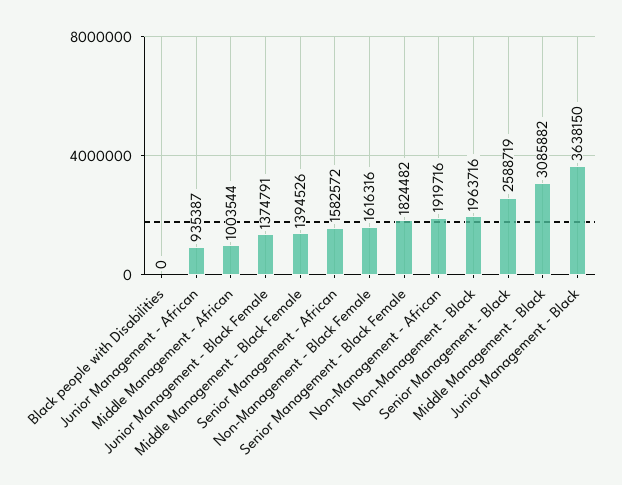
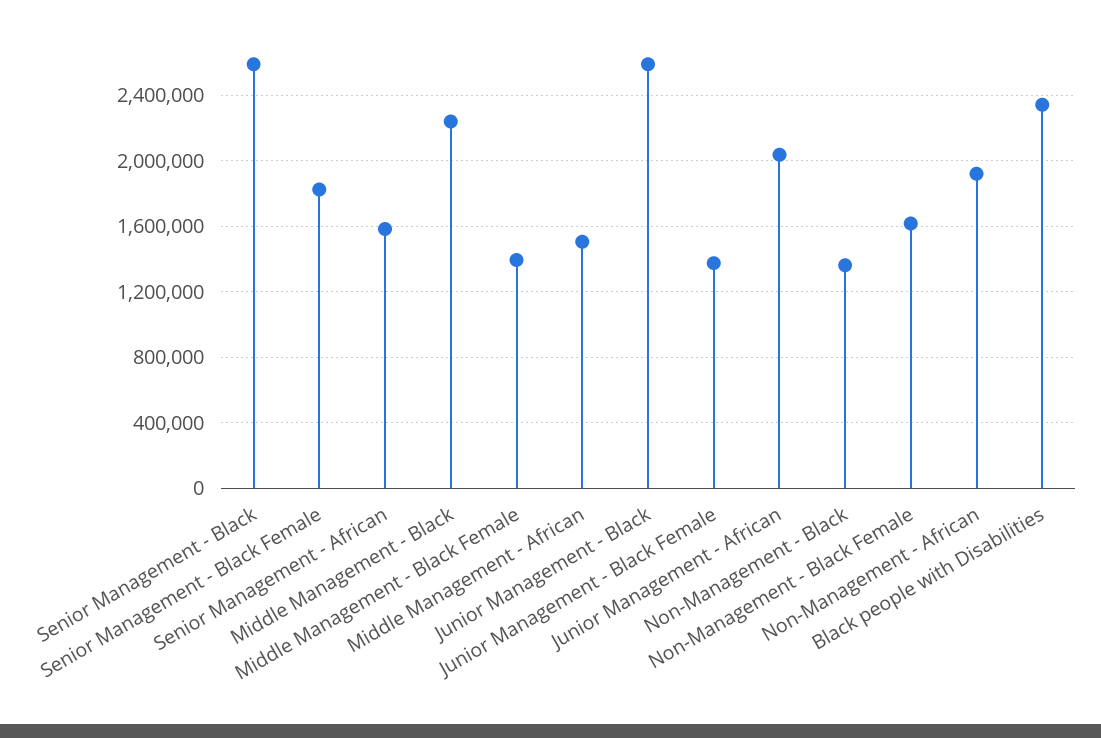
  {
-   "Black people with Disabilities": 0,
+   "Black people with Disabilities": 2350000,
-   "Junior Management - African": 935387,
+   "Junior Management - African": 2050000,
-   "Middle Management - African": 1003544,
+   "Middle Management - African": 1500000,
    "Junior Management - Black Female": 1374791,
    "Middle Management - Black Female": 1394526,
    "Senior Management - African": 1582572,
    "Non-Management - Black Female": 1616316,
    "Senior Management - Black Female": 1824482,
    "Non-Management - African": 1919716,
-   "Non-Management - Black": 1963716,
+   "Non-Management - Black": 1350000,
    "Senior Management - Black": 2588719,
-   "Middle Management - Black": 3085882,
+   "Middle Management - Black": 2250000,
-   "Junior Management - Black": 3638150
+   "Junior Management - Black": 2600000
  }

